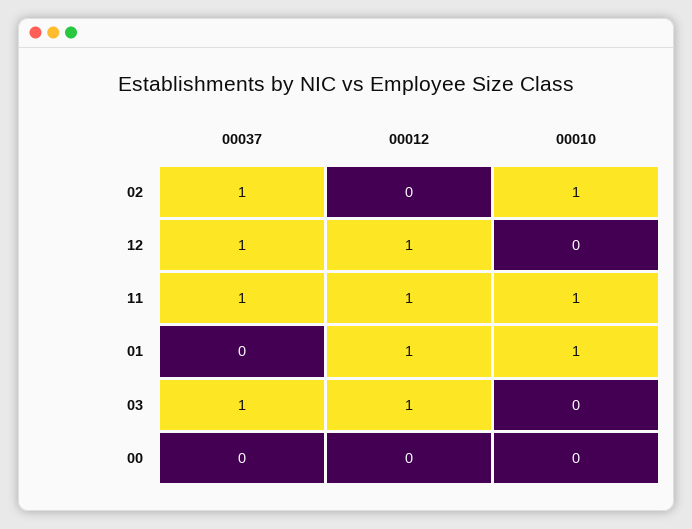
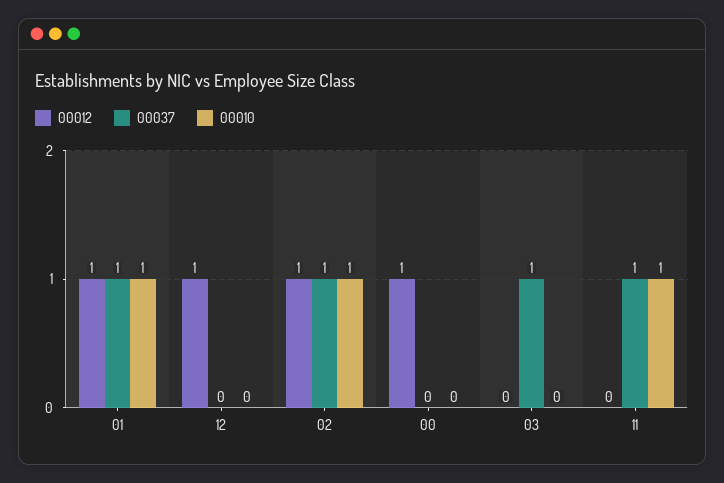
  {
    "00037": {
      "02": 1,
-     "12": 1,
+     "12": 0,
      "11": 1,
-     "01": 0,
+     "01": 1,
      "03": 1,
      "00": 0
    },
    "00012": {
-     "02": 0,
+     "02": 1,
      "12": 1,
-     "11": 1,
+     "11": 0,
      "01": 1,
-     "03": 1,
+     "03": 0,
-     "00": 0
+     "00": 1
    },
    "00010": {
      "02": 1,
      "12": 0,
      "11": 1,
      "01": 1,
      "03": 0,
      "00": 0
    }
  }

